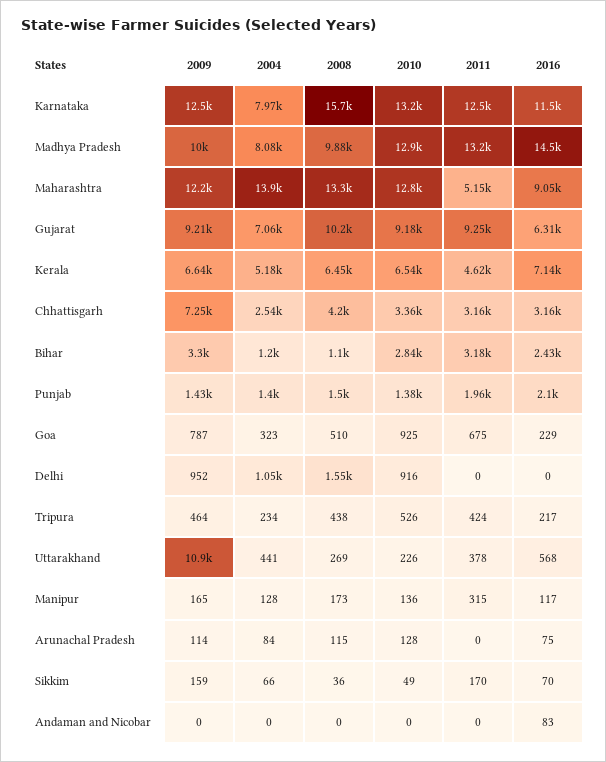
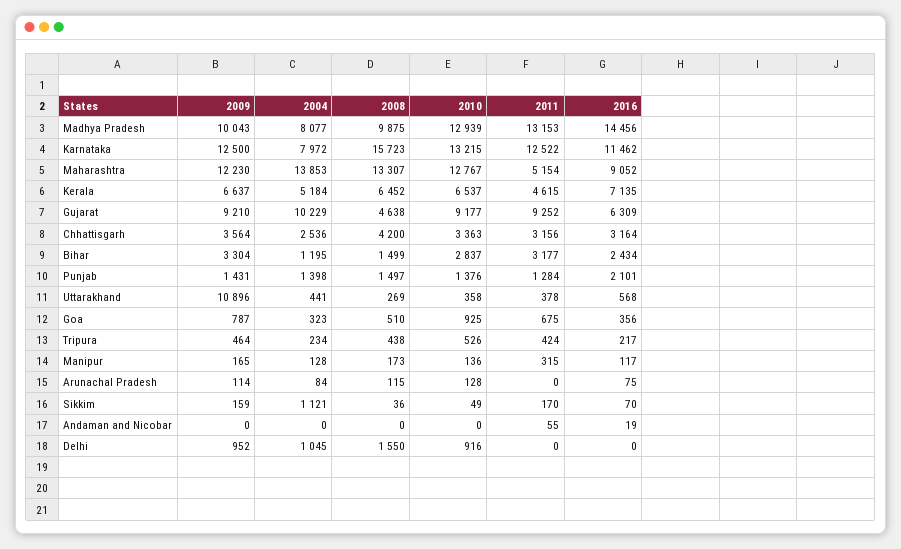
  {
    "2009": {
      "Karnataka": 12500,
      "Madhya Pradesh": 10043,
      "Maharashtra": 12230,
      "Gujarat": 9210,
      "Kerala": 6637,
-     "Chhattisgarh": 7250,
+     "Chhattisgarh": 3564,
      "Bihar": 3304,
      "Punjab": 1431,
      "Goa": 787,
      "Delhi": 952,
      "Tripura": 464,
      "Uttarakhand": 10896,
      "Manipur": 165,
      "Arunachal Pradesh": 114,
      "Sikkim": 159,
      "Andaman and Nicobar": 0
    },
    "2004": {
      "Karnataka": 7972,
      "Madhya Pradesh": 8077,
      "Maharashtra": 13853,
-     "Gujarat": 7060,
+     "Gujarat": 10229,
      "Kerala": 5184,
      "Chhattisgarh": 2536,
      "Bihar": 1195,
      "Punjab": 1398,
      "Goa": 323,
      "Delhi": 1045,
      "Tripura": 234,
      "Uttarakhand": 441,
      "Manipur": 128,
      "Arunachal Pradesh": 84,
-     "Sikkim": 66,
+     "Sikkim": 1121,
      "Andaman and Nicobar": 0
    },
    "2008": {
      "Karnataka": 15723,
      "Madhya Pradesh": 9875,
      "Maharashtra": 13307,
-     "Gujarat": 10200,
+     "Gujarat": 4638,
      "Kerala": 6452,
      "Chhattisgarh": 4200,
-     "Bihar": 1100,
+     "Bihar": 1499,
      "Punjab": 1497,
      "Goa": 510,
      "Delhi": 1550,
      "Tripura": 438,
      "Uttarakhand": 269,
      "Manipur": 173,
      "Arunachal Pradesh": 115,
      "Sikkim": 36,
      "Andaman and Nicobar": 0
    },
    "2010": {
      "Karnataka": 13215,
      "Madhya Pradesh": 12939,
      "Maharashtra": 12767,
      "Gujarat": 9177,
      "Kerala": 6537,
      "Chhattisgarh": 3363,
      "Bihar": 2837,
      "Punjab": 1376,
      "Goa": 925,
      "Delhi": 916,
      "Tripura": 526,
-     "Uttarakhand": 226,
+     "Uttarakhand": 358,
      "Manipur": 136,
      "Arunachal Pradesh": 128,
      "Sikkim": 49,
      "Andaman and Nicobar": 0
    },
    "2011": {
      "Karnataka": 12522,
      "Madhya Pradesh": 13153,
      "Maharashtra": 5154,
      "Gujarat": 9252,
      "Kerala": 4615,
      "Chhattisgarh": 3156,
      "Bihar": 3177,
-     "Punjab": 1960,
+     "Punjab": 1284,
      "Goa": 675,
      "Delhi": 0,
      "Tripura": 424,
      "Uttarakhand": 378,
      "Manipur": 315,
      "Arunachal Pradesh": 0,
      "Sikkim": 170,
-     "Andaman and Nicobar": 0
+     "Andaman and Nicobar": 55
    },
    "2016": {
      "Karnataka": 11462,
      "Madhya Pradesh": 14456,
      "Maharashtra": 9052,
      "Gujarat": 6309,
      "Kerala": 7135,
      "Chhattisgarh": 3164,
      "Bihar": 2434,
      "Punjab": 2101,
-     "Goa": 229,
+     "Goa": 356,
      "Delhi": 0,
      "Tripura": 217,
      "Uttarakhand": 568,
      "Manipur": 117,
      "Arunachal Pradesh": 75,
      "Sikkim": 70,
-     "Andaman and Nicobar": 83
+     "Andaman and Nicobar": 19
    }
  }

